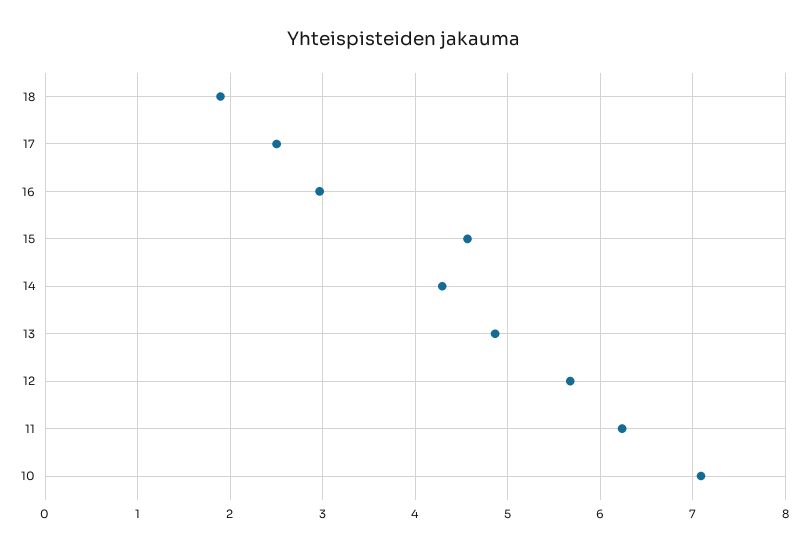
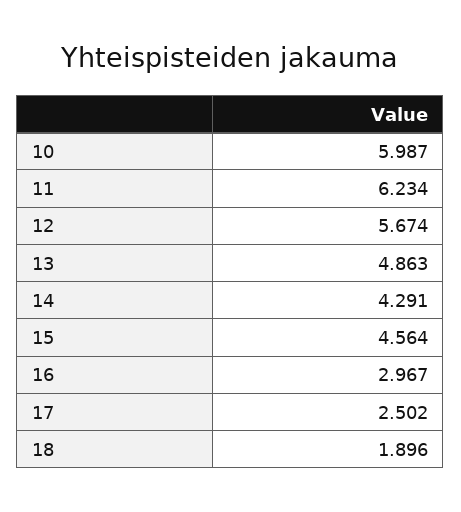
  {
    "18": 1.896,
    "17": 2.502,
    "16": 2.967,
    "15": 4.564,
    "14": 4.291,
    "13": 4.863,
    "12": 5.674,
    "11": 6.234,
-   "10": 7.1
+   "10": 5.987
  }

